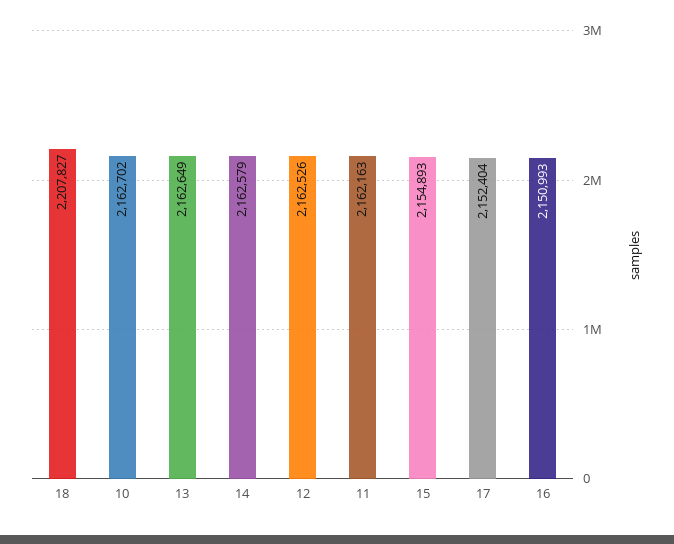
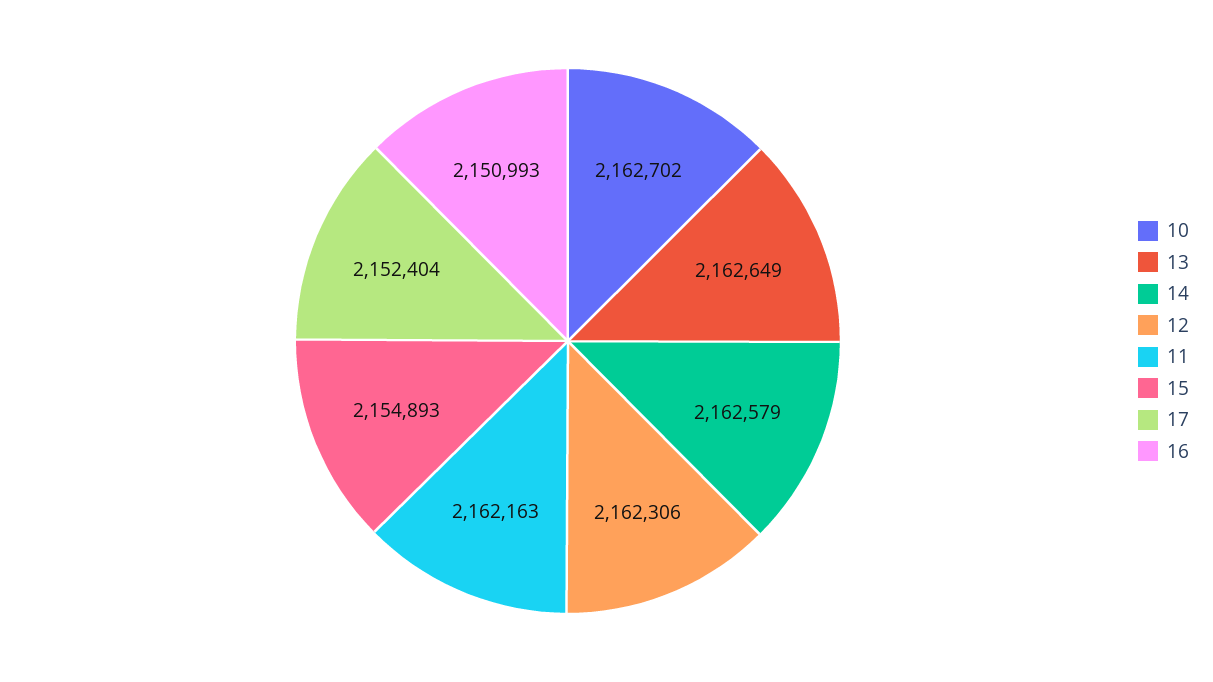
  {
-   "18": 2207827,
    "10": 2162702,
    "13": 2162649,
    "14": 2162579,
-   "12": 2162526,
+   "12": 2162306,
    "11": 2162163,
    "15": 2154893,
    "17": 2152404,
    "16": 2150993
  }

